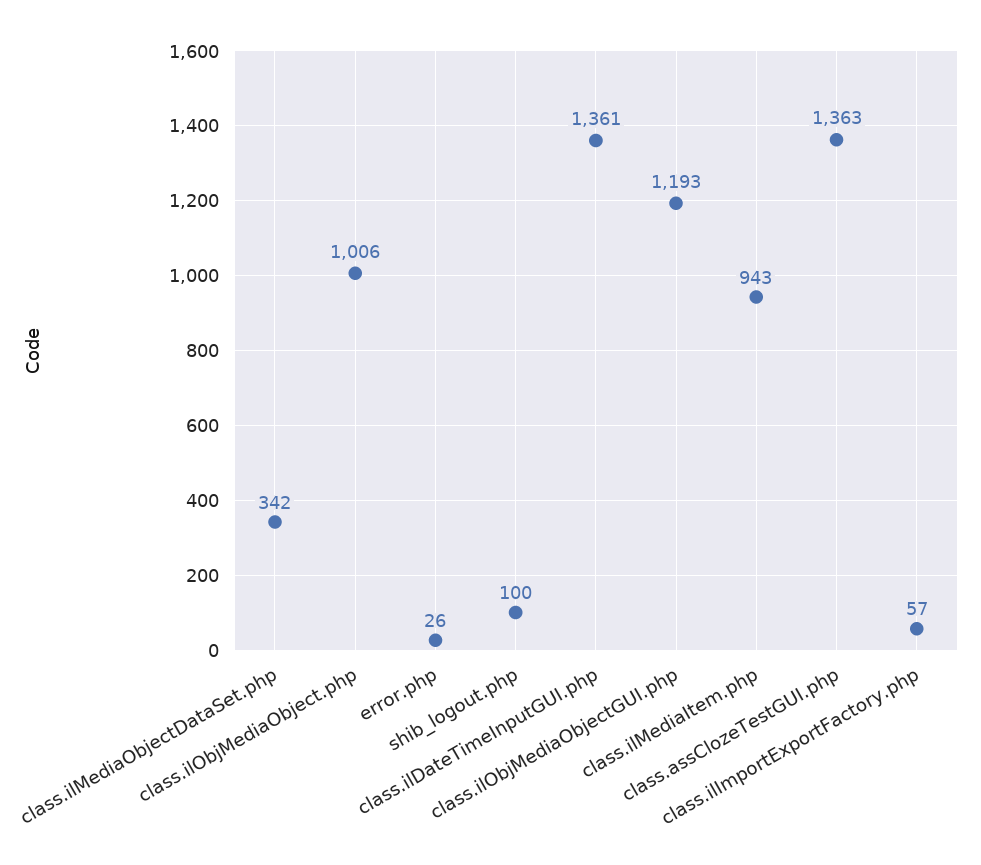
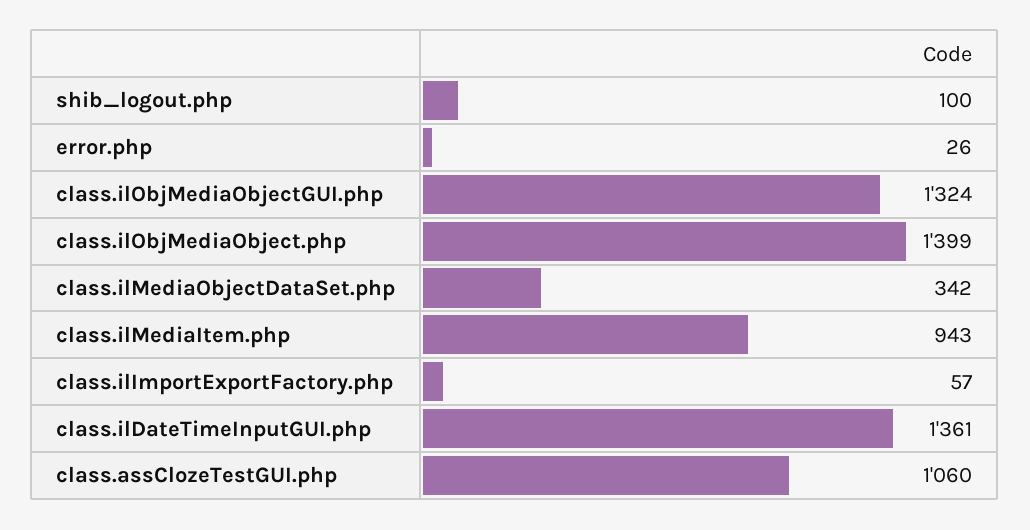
  {
    "class.ilMediaObjectDataSet.php": 342,
-   "class.ilObjMediaObject.php": 1006,
+   "class.ilObjMediaObject.php": 1399,
    "error.php": 26,
    "shib_logout.php": 100,
    "class.ilDateTimeInputGUI.php": 1361,
-   "class.ilObjMediaObjectGUI.php": 1193,
+   "class.ilObjMediaObjectGUI.php": 1324,
    "class.ilMediaItem.php": 943,
-   "class.assClozeTestGUI.php": 1363,
+   "class.assClozeTestGUI.php": 1060,
    "class.ilImportExportFactory.php": 57
  }

